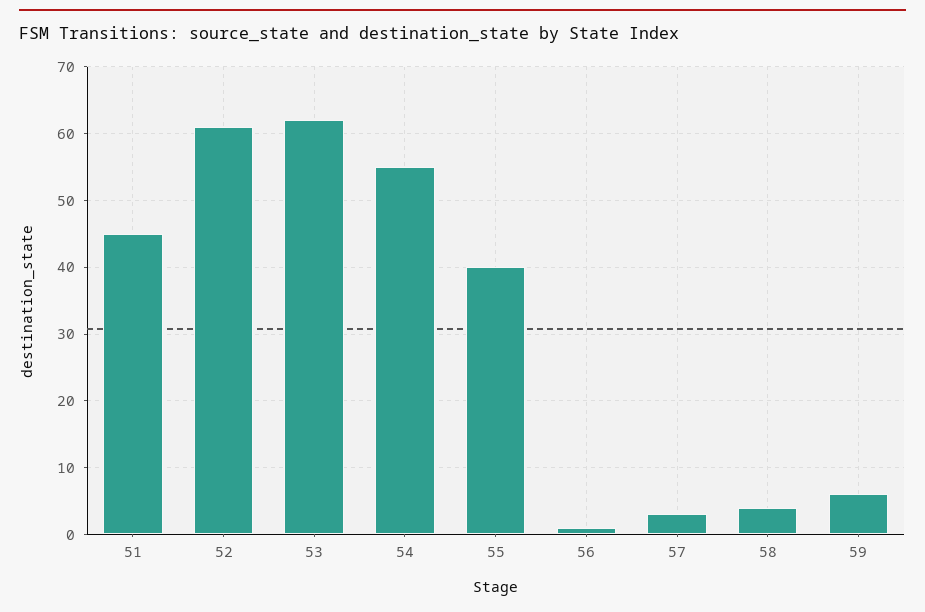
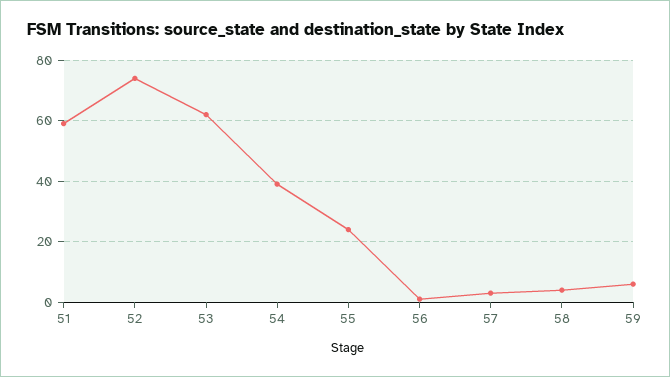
  {
-   "51": 45,
+   "51": 60,
-   "52": 61,
+   "52": 75,
    "53": 62,
-   "54": 55,
+   "54": 40,
-   "55": 40,
+   "55": 25,
    "56": 1,
    "57": 3,
    "58": 4,
    "59": 6
  }

